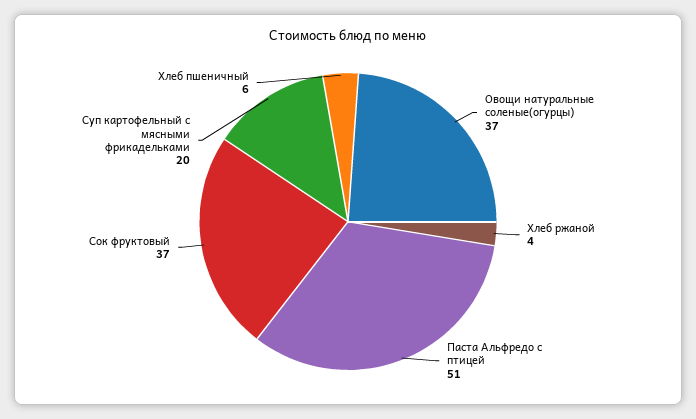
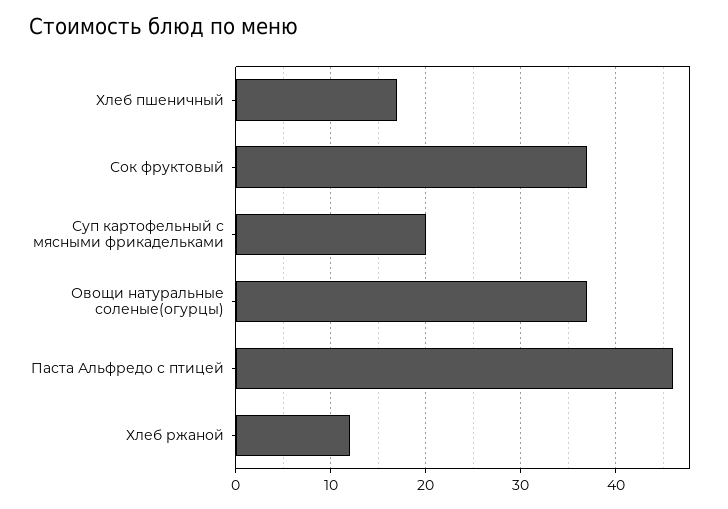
  {
    "Овощи натуральные соленые(огурцы)": 37,
-   "Хлеб ржаной": 4,
+   "Хлеб ржаной": 12,
-   "Паста Альфредо с птицей": 51,
+   "Паста Альфредо с птицей": 46,
    "Сок фруктовый": 37,
    "Суп картофельный с мясными фрикадельками": 20,
-   "Хлеб пшеничный": 6
+   "Хлеб пшеничный": 17
  }

